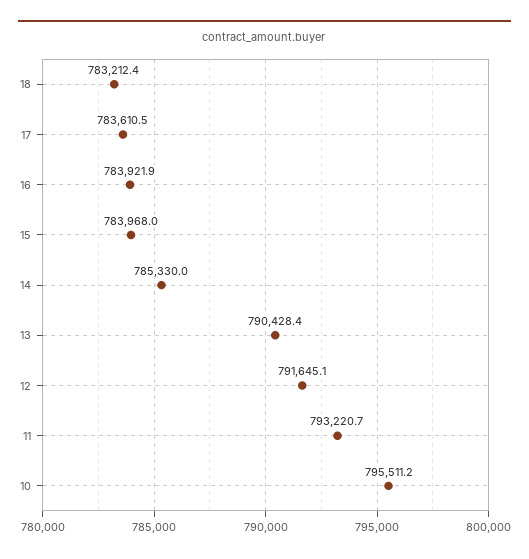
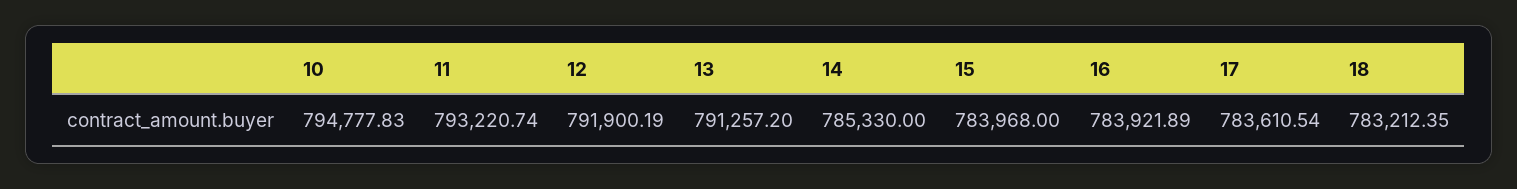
  {
    "18": 783212.35,
    "17": 783610.54,
    "16": 783921.89,
    "15": 783968,
    "14": 785330,
-   "13": 790428.4,
+   "13": 791257.2,
-   "12": 791645.1,
+   "12": 791900.19,
    "11": 793220.74,
-   "10": 795511.2
+   "10": 794777.83
  }

